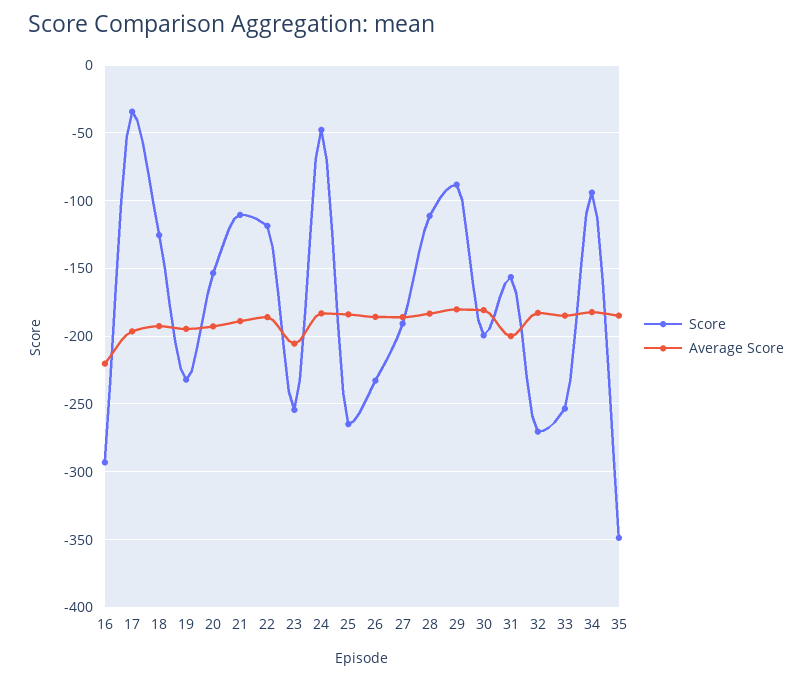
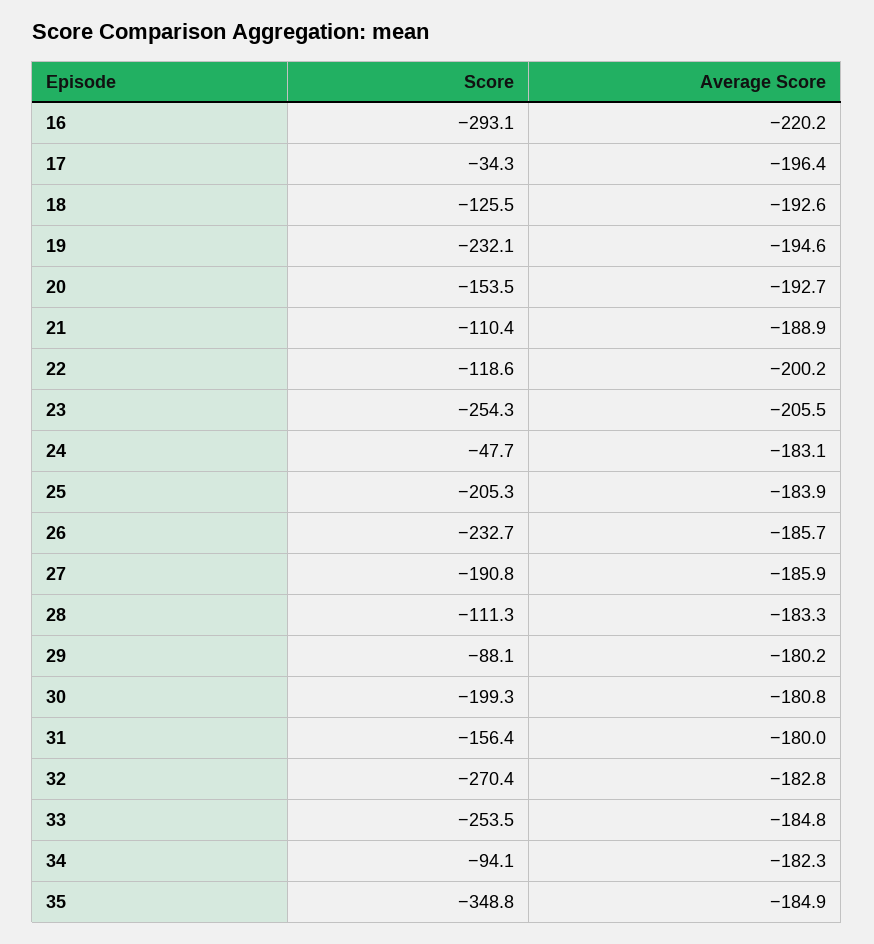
  {
    "Score": {
      "16": -293.1,
      "17": -34.3,
      "18": -125.5,
      "19": -232.1,
      "20": -153.5,
      "21": -110.4,
      "22": -118.6,
      "23": -254.3,
      "24": -47.7,
-     "25": -265,
+     "25": -205.3,
      "26": -232.7,
      "27": -190.8,
      "28": -111.3,
      "29": -88.1,
      "30": -199.3,
      "31": -156.4,
      "32": -270.4,
      "33": -253.5,
      "34": -94.1,
      "35": -348.8
    },
    "Average Score": {
      "16": -220.2,
      "17": -196.4,
      "18": -192.6,
      "19": -194.6,
      "20": -192.7,
      "21": -188.9,
-     "22": -185,
+     "22": -200.2,
      "23": -205.5,
      "24": -183.1,
      "25": -183.9,
      "26": -185.7,
      "27": -185.9,
      "28": -183.3,
      "29": -180.2,
      "30": -180.8,
-     "31": -200,
+     "31": -180,
      "32": -182.8,
      "33": -184.8,
      "34": -182.3,
      "35": -184.9
    }
  }

